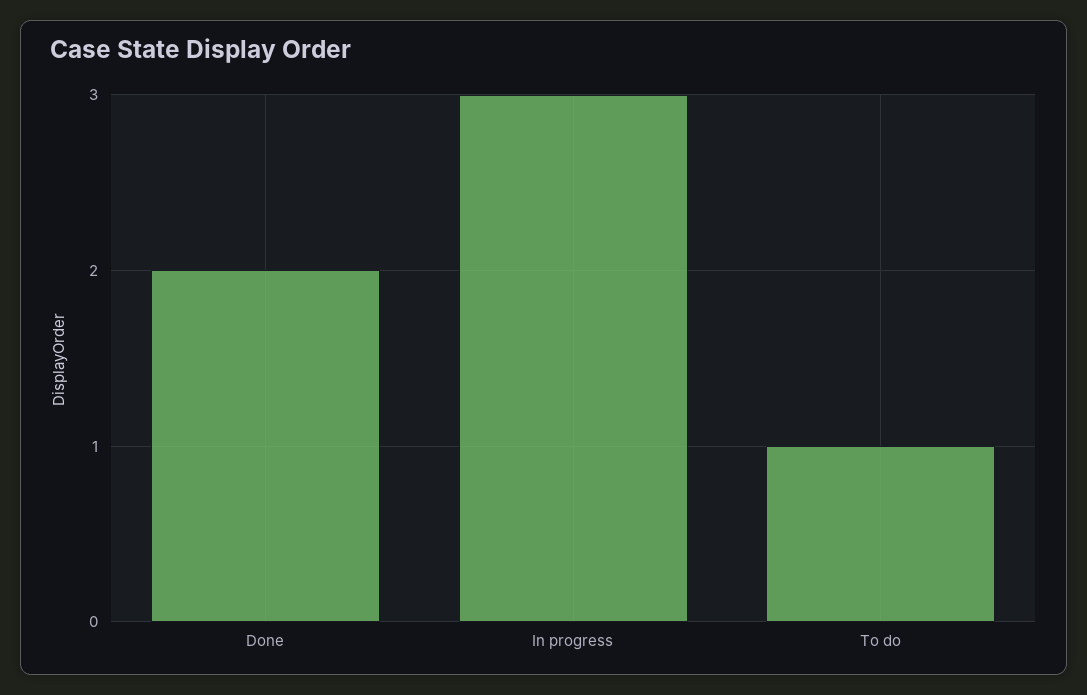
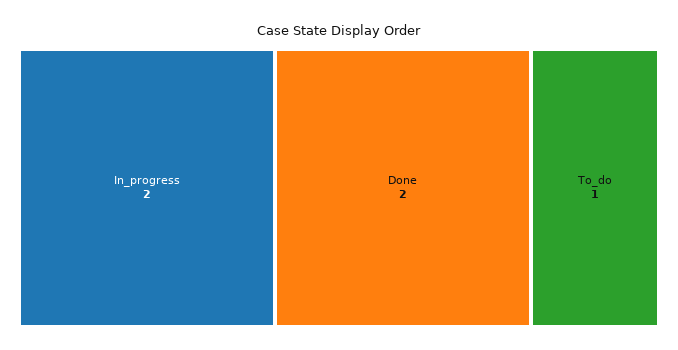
  {
    "Done": 2,
-   "In progress": 3,
+   "In progress": 2,
    "To do": 1
  }

